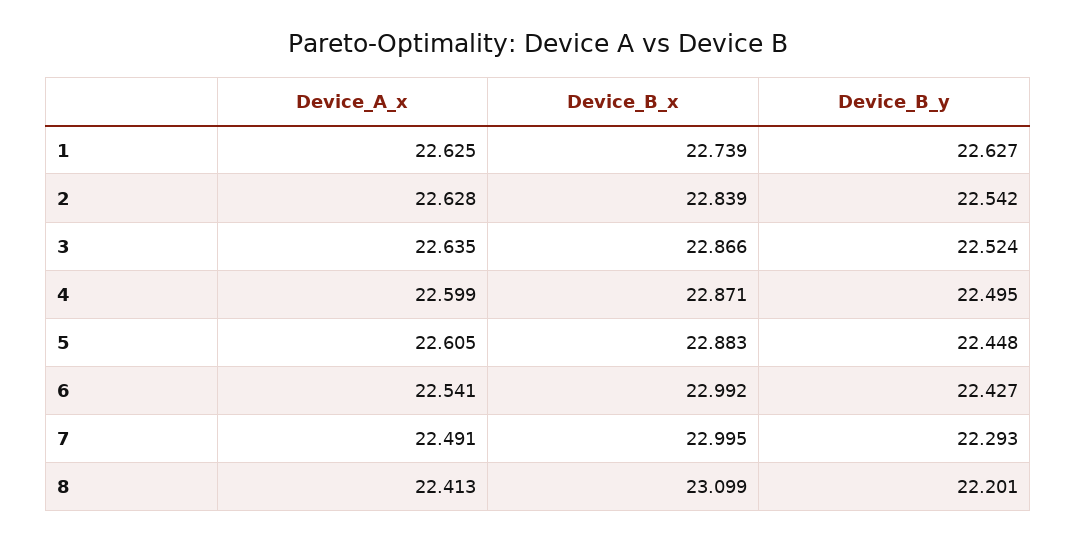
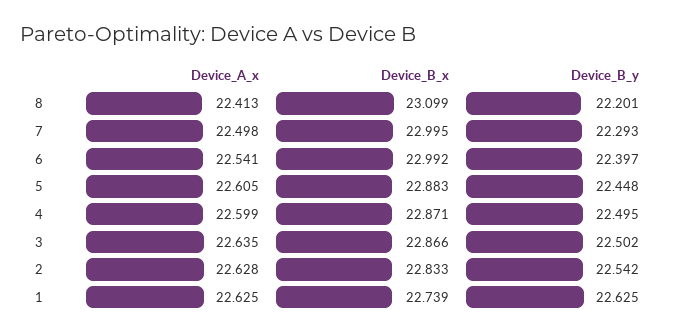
  {
    "Device_A_x": {
      "1": 22.625,
      "2": 22.628,
      "3": 22.635,
      "4": 22.599,
      "5": 22.605,
      "6": 22.541,
-     "7": 22.491,
+     "7": 22.498,
      "8": 22.413
    },
    "Device_B_x": {
      "1": 22.739,
-     "2": 22.839,
+     "2": 22.833,
      "3": 22.866,
      "4": 22.871,
      "5": 22.883,
      "6": 22.992,
      "7": 22.995,
      "8": 23.099
    },
    "Device_B_y": {
-     "1": 22.627,
+     "1": 22.625,
      "2": 22.542,
-     "3": 22.524,
+     "3": 22.502,
      "4": 22.495,
      "5": 22.448,
-     "6": 22.427,
+     "6": 22.397,
      "7": 22.293,
      "8": 22.201
    }
  }

